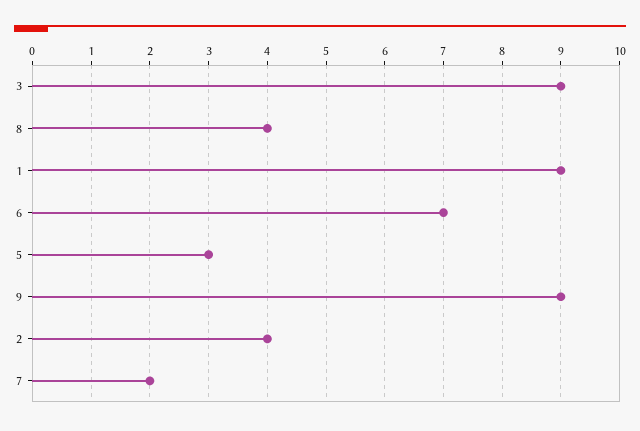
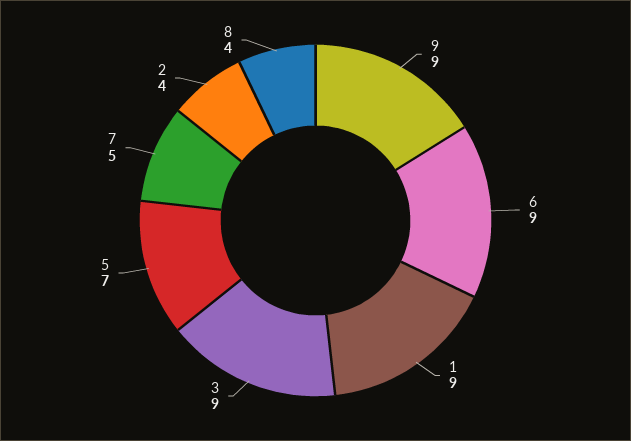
  {
    "3": 9,
    "8": 4,
    "1": 9,
-   "6": 7,
+   "6": 9,
-   "5": 3,
+   "5": 7,
    "9": 9,
    "2": 4,
-   "7": 2
+   "7": 5
  }

